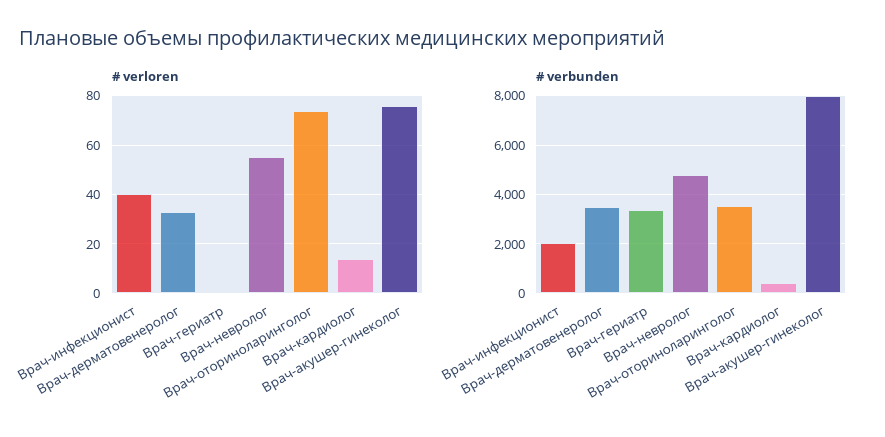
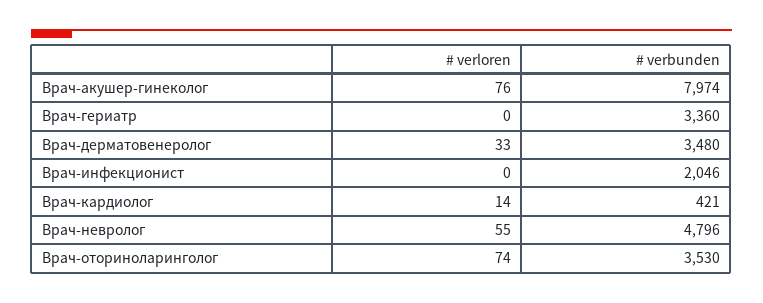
  {
    "# verloren": {
-     "Врач-инфекционист": 40,
+     "Врач-инфекционист": 0,
      "Врач-дерматовенеролог": 33,
      "Врач-гериатр": 0,
      "Врач-невролог": 55,
      "Врач-оториноларинголог": 74,
      "Врач-кардиолог": 14,
      "Врач-акушер-гинеколог": 76
    },
    "# verbunden": {
      "Врач-инфекционист": 2046,
      "Врач-дерматовенеролог": 3480,
      "Врач-гериатр": 3360,
      "Врач-невролог": 4796,
      "Врач-оториноларинголог": 3530,
      "Врач-кардиолог": 421,
      "Врач-акушер-гинеколог": 7974
    }
  }

